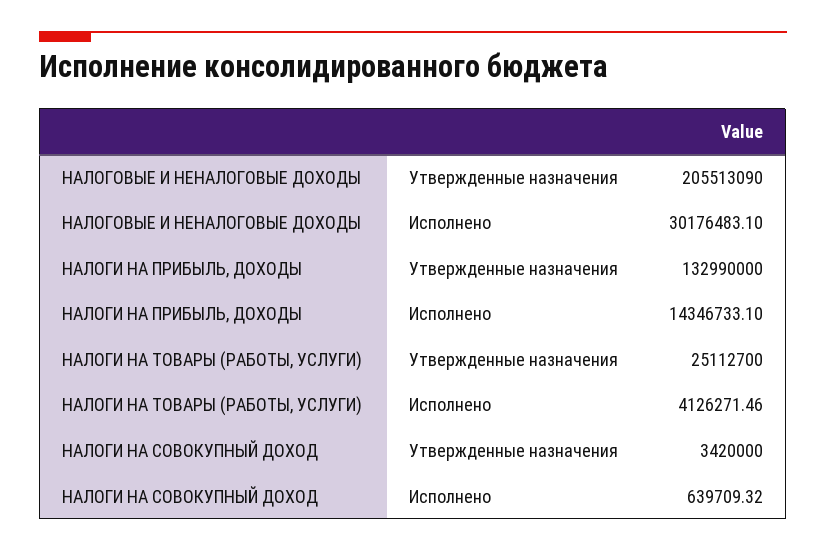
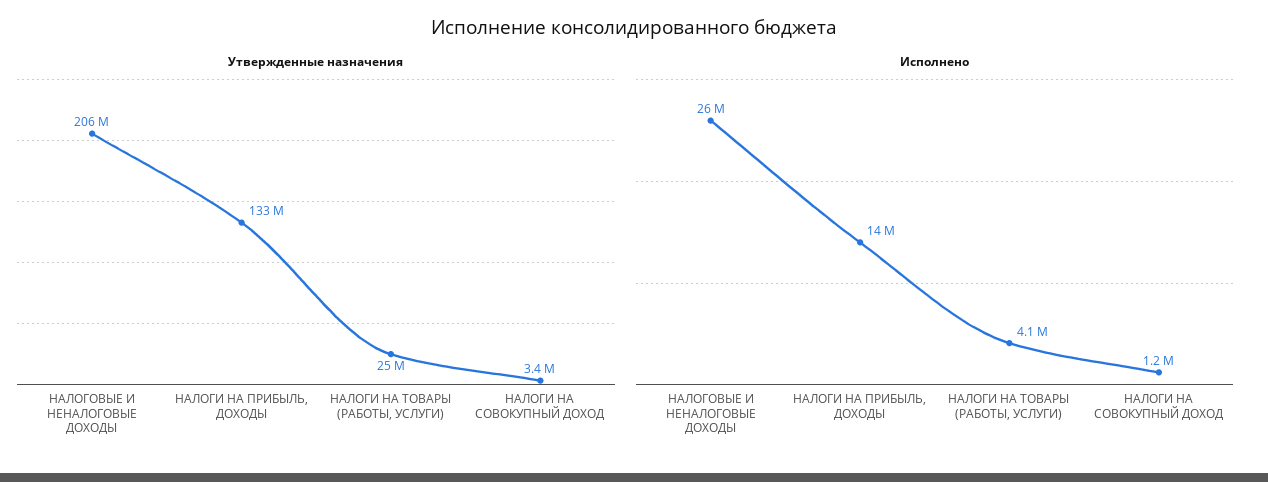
  {
    "Утвержденные назначения": {
      "НАЛОГОВЫЕ И НЕНАЛОГОВЫЕ ДОХОДЫ": 205513090,
      "НАЛОГИ НА ПРИБЫЛЬ, ДОХОДЫ": 132990000,
      "НАЛОГИ НА ТОВАРЫ (РАБОТЫ, УСЛУГИ)": 25112700,
      "НАЛОГИ НА СОВОКУПНЫЙ ДОХОД": 3420000
    },
    "Исполнено": {
-     "НАЛОГОВЫЕ И НЕНАЛОГОВЫЕ ДОХОДЫ": 30176483.1,
+     "НАЛОГОВЫЕ И НЕНАЛОГОВЫЕ ДОХОДЫ": 26000000,
      "НАЛОГИ НА ПРИБЫЛЬ, ДОХОДЫ": 14346733.1,
      "НАЛОГИ НА ТОВАРЫ (РАБОТЫ, УСЛУГИ)": 4126271.46,
-     "НАЛОГИ НА СОВОКУПНЫЙ ДОХОД": 639709.32
+     "НАЛОГИ НА СОВОКУПНЫЙ ДОХОД": 1200000
    }
  }

